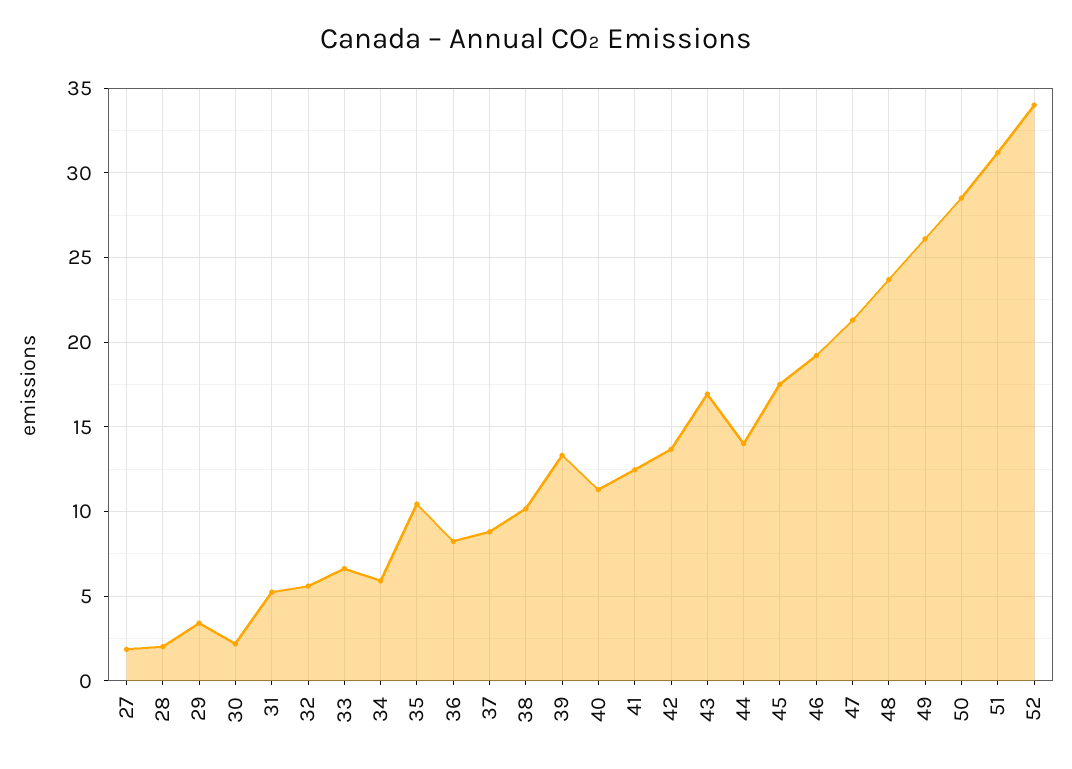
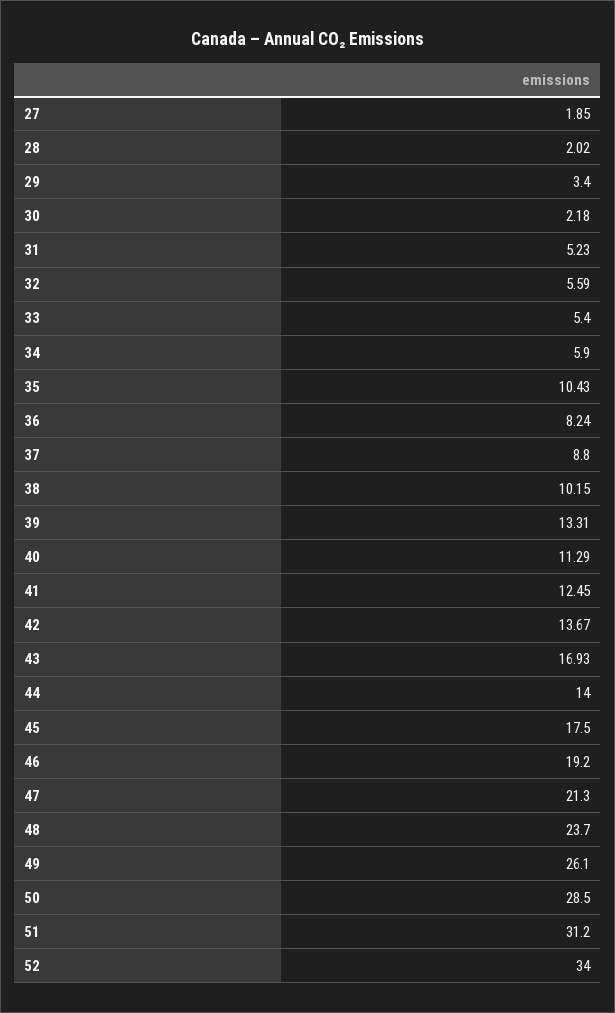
  {
    "27": 1.85,
    "28": 2.02,
    "29": 3.4,
    "30": 2.18,
    "31": 5.23,
    "32": 5.59,
-   "33": 6.5,
+   "33": 5.4,
    "34": 5.9,
    "35": 10.43,
    "36": 8.24,
    "37": 8.8,
    "38": 10.15,
    "39": 13.31,
    "40": 11.29,
    "41": 12.45,
    "42": 13.67,
    "43": 16.93,
    "44": 14,
    "45": 17.5,
    "46": 19.2,
    "47": 21.3,
    "48": 23.7,
    "49": 26.1,
    "50": 28.5,
    "51": 31.2,
    "52": 34
  }

